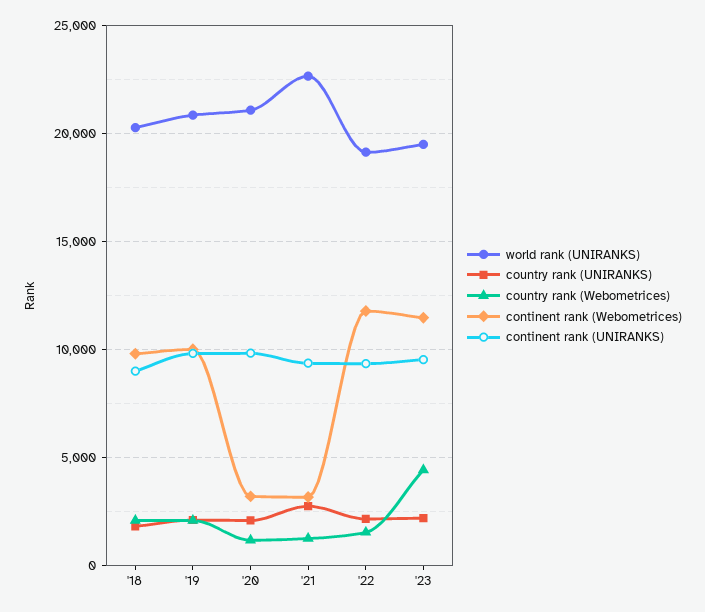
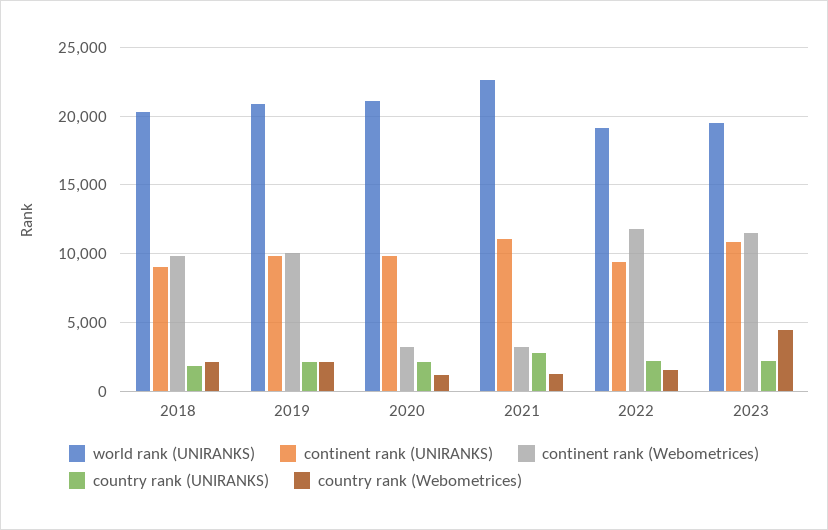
  {
    "world rank (UNIRANKS)": {
      "'18": 20500,
      "'19": 21000,
      "'20": 21000,
      "'21": 22500,
      "'22": 19000,
      "'23": 19500
    },
    "country rank (UNIRANKS)": {
      "'18": 2000,
      "'19": 2000,
      "'20": 2000,
      "'21": 3000,
      "'22": 2000,
      "'23": 2000
    },
    "country rank (Webometrices)": {
      "'18": 2000,
      "'19": 2000,
      "'20": 1000,
      "'21": 1500,
      "'22": 1500,
      "'23": 4500
    },
    "continent rank (Webometrices)": {
      "'18": 10000,
      "'19": 10000,
      "'20": 3000,
      "'21": 3000,
      "'22": 12000,
      "'23": 11500
    },
    "continent rank (UNIRANKS)": {
      "'18": 9000,
      "'19": 10000,
      "'20": 10000,
-     "'21": 9500,
+     "'21": 11000,
      "'22": 9500,
-     "'23": 9500
+     "'23": 11000
    }
  }

